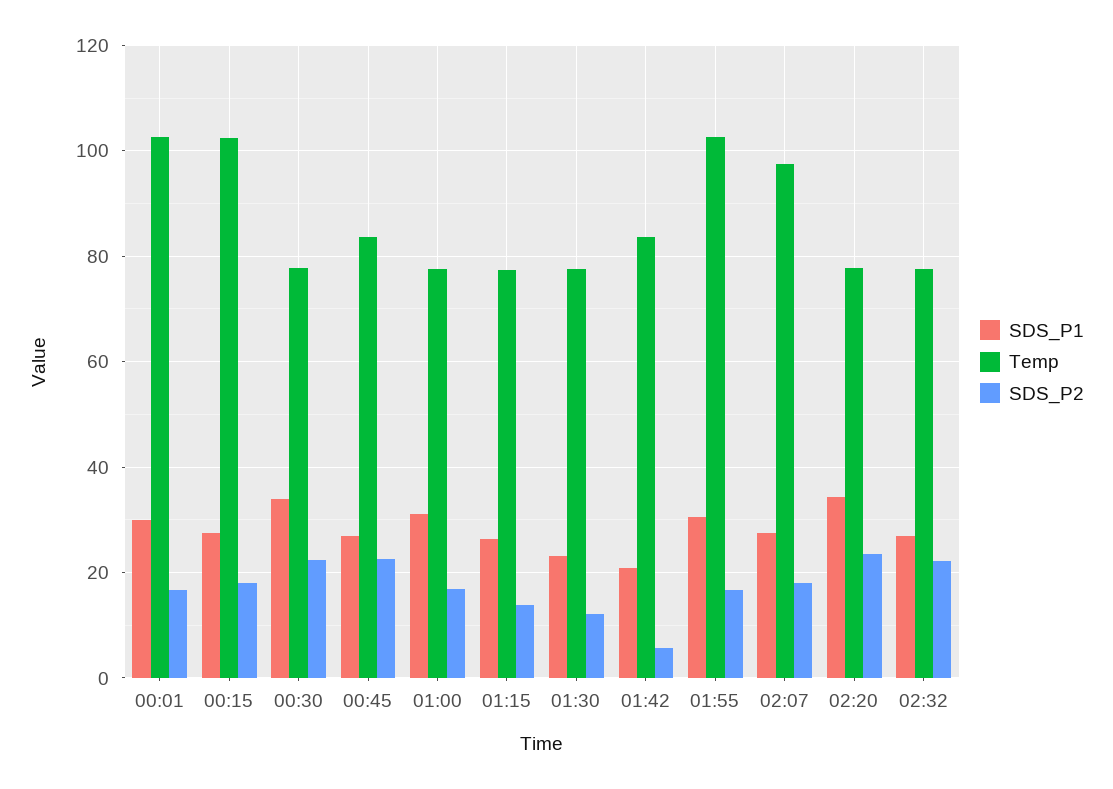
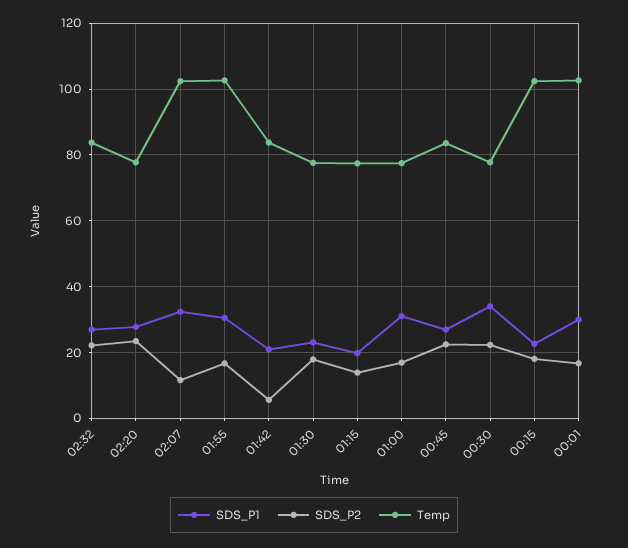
  {
    "SDS_P1": {
      "00:01": 30,
-     "00:15": 28,
+     "00:15": 22,
      "00:30": 34,
      "00:45": 26,
      "01:00": 32,
-     "01:15": 26,
+     "01:15": 20,
      "01:30": 24,
      "01:42": 20,
      "01:55": 30,
-     "02:07": 28,
+     "02:07": 32,
-     "02:20": 34,
+     "02:20": 28,
      "02:32": 26
    },
    "Temp": {
      "00:01": 102,
      "00:15": 102,
      "00:30": 78,
      "00:45": 84,
      "01:00": 78,
      "01:15": 78,
      "01:30": 78,
      "01:42": 84,
      "01:55": 102,
-     "02:07": 98,
+     "02:07": 102,
      "02:20": 78,
-     "02:32": 78
+     "02:32": 84
    },
    "SDS_P2": {
      "00:01": 16,
      "00:15": 18,
      "00:30": 22,
      "00:45": 22,
      "01:00": 16,
      "01:15": 14,
-     "01:30": 12,
+     "01:30": 18,
      "01:42": 6,
      "01:55": 16,
-     "02:07": 18,
+     "02:07": 12,
      "02:20": 24,
      "02:32": 22
    }
  }

